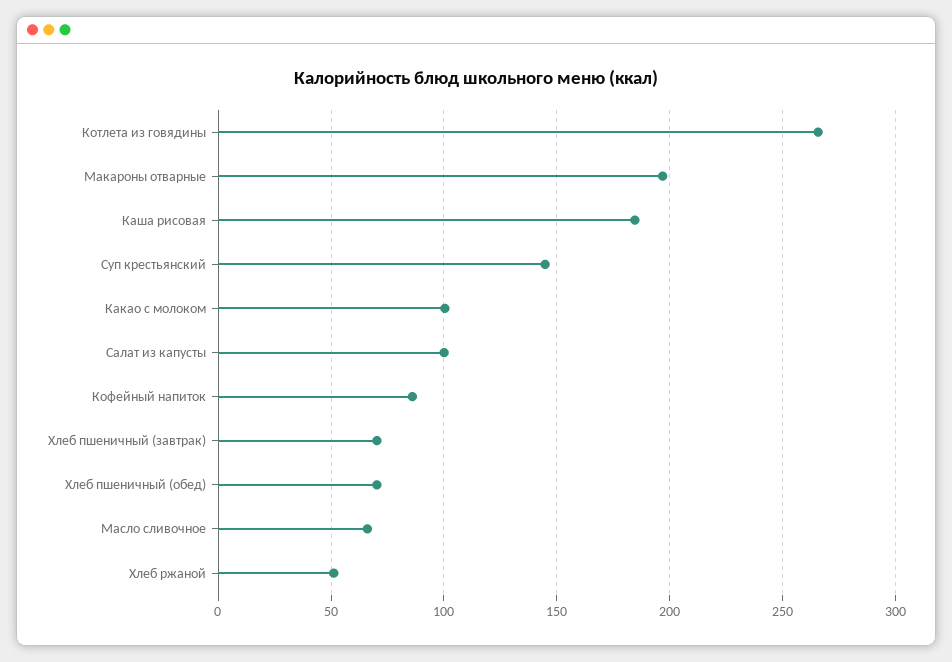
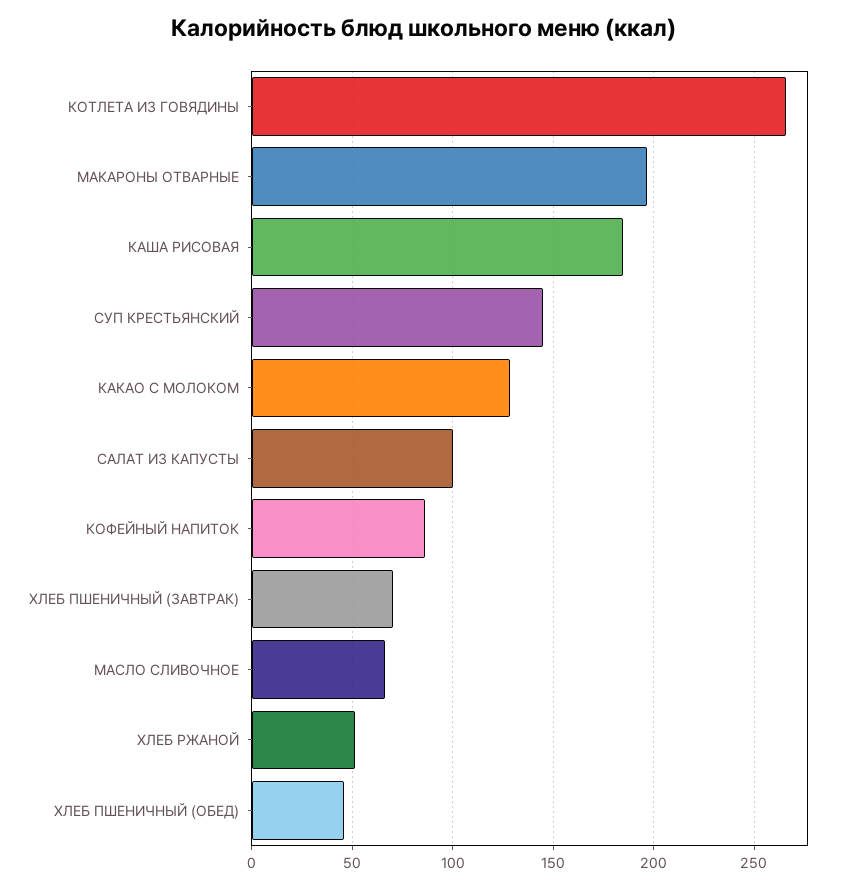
  {
    "Котлета из говядины": 265,
    "Макароны отварные": 195,
    "Каша рисовая": 185,
    "Суп крестьянский": 145,
-   "Какао с молоком": 100,
+   "Какао с молоком": 130,
    "Салат из капусты": 100,
    "Кофейный напиток": 85,
    "Хлеб пшеничный (завтрак)": 70,
-   "Хлеб пшеничный (обед)": 70,
+   "Хлеб пшеничный (обед)": 45,
    "Масло сливочное": 65,
    "Хлеб ржаной": 50
  }

